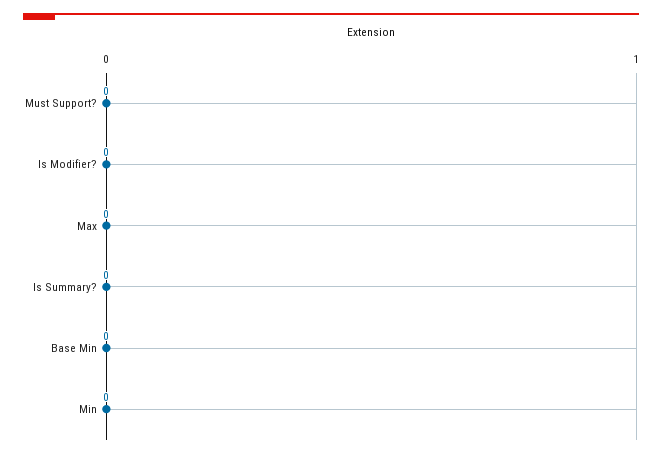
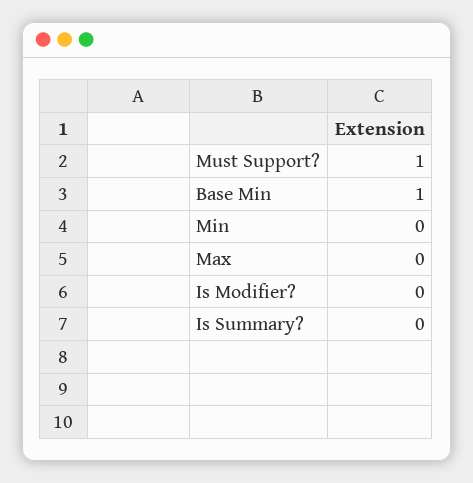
  {
-   "Must Support?": 0,
+   "Must Support?": 1,
    "Is Modifier?": 0,
    "Max": 0,
    "Is Summary?": 0,
-   "Base Min": 0,
+   "Base Min": 1,
    "Min": 0
  }

